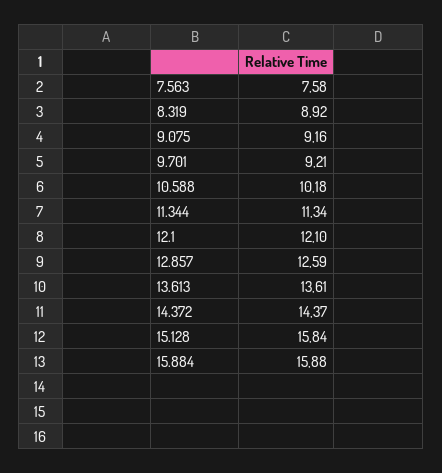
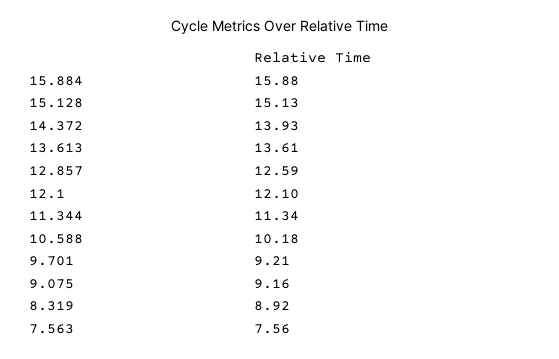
  {
-   "7.563": 7.58,
+   "7.563": 7.56,
    "8.319": 8.92,
    "9.075": 9.16,
    "9.701": 9.21,
    "10.588": 10.18,
    "11.344": 11.34,
    "12.1": 12.1,
    "12.857": 12.59,
    "13.613": 13.61,
-   "14.372": 14.37,
+   "14.372": 13.93,
-   "15.128": 15.84,
+   "15.128": 15.13,
    "15.884": 15.88
  }

